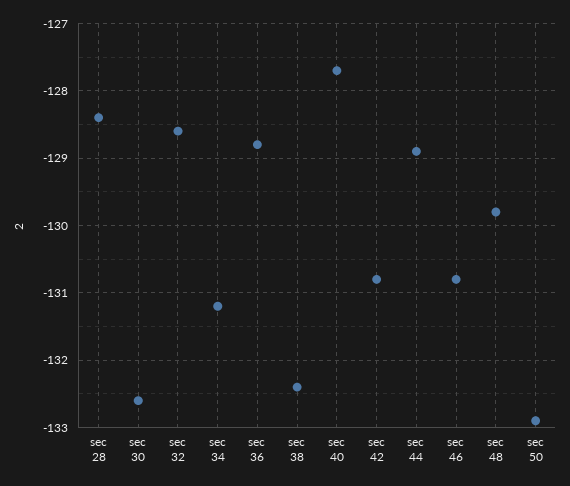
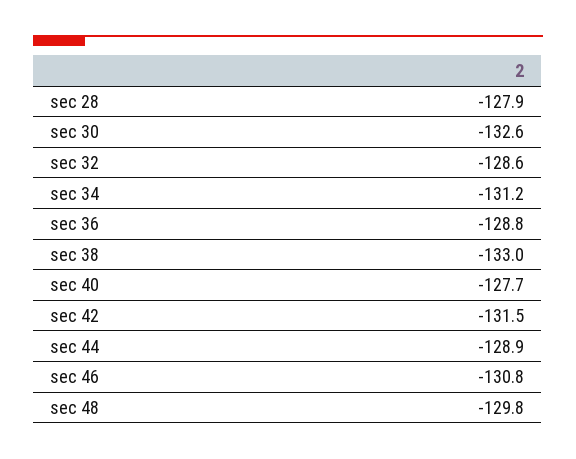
  {
-   "sec 28": -128.4,
+   "sec 28": -127.9,
    "sec 30": -132.6,
    "sec 32": -128.6,
    "sec 34": -131.2,
    "sec 36": -128.8,
-   "sec 38": -132.4,
+   "sec 38": -133,
    "sec 40": -127.7,
-   "sec 42": -130.8,
+   "sec 42": -131.5,
    "sec 44": -128.9,
    "sec 46": -130.8,
-   "sec 48": -129.8,
+   "sec 48": -129.8
-   "sec 50": -132.9
  }

